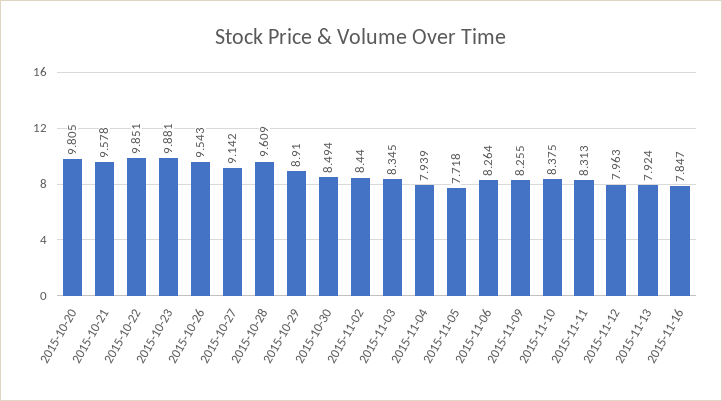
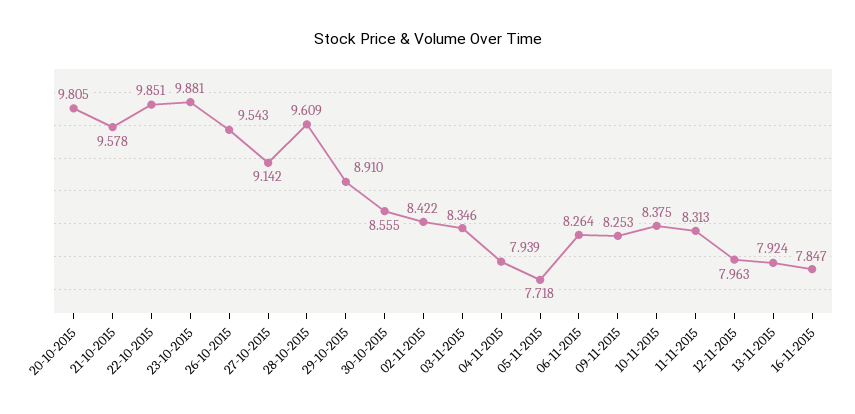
  {
    "2015-10-20": 9.805,
    "2015-10-21": 9.578,
    "2015-10-22": 9.851,
    "2015-10-23": 9.881,
    "2015-10-26": 9.543,
    "2015-10-27": 9.142,
    "2015-10-28": 9.609,
    "2015-10-29": 8.91,
-   "2015-10-30": 8.494,
+   "2015-10-30": 8.555,
-   "2015-11-02": 8.44,
+   "2015-11-02": 8.422,
-   "2015-11-03": 8.345,
+   "2015-11-03": 8.346,
    "2015-11-04": 7.939,
    "2015-11-05": 7.718,
    "2015-11-06": 8.264,
-   "2015-11-09": 8.255,
+   "2015-11-09": 8.253,
    "2015-11-10": 8.375,
    "2015-11-11": 8.313,
    "2015-11-12": 7.963,
    "2015-11-13": 7.924,
    "2015-11-16": 7.847
  }

